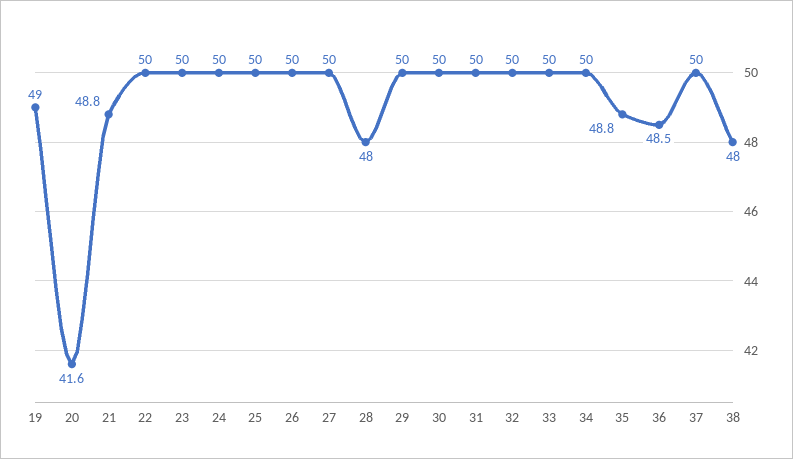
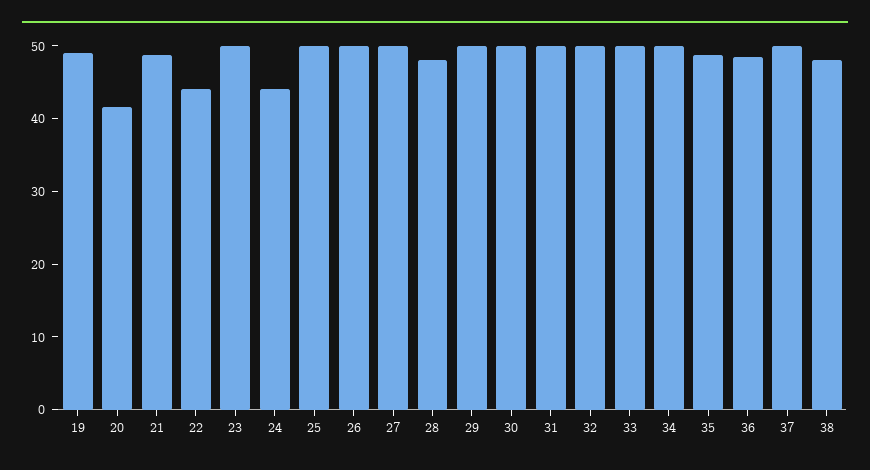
  {
    "19": 49,
    "20": 41.6,
    "21": 48.8,
-   "22": 50,
+   "22": 44,
    "23": 50,
-   "24": 50,
+   "24": 44,
    "25": 50,
    "26": 50,
    "27": 50,
    "28": 48,
    "29": 50,
    "30": 50,
    "31": 50,
    "32": 50,
    "33": 50,
    "34": 50,
    "35": 48.8,
    "36": 48.5,
    "37": 50,
    "38": 48
  }

